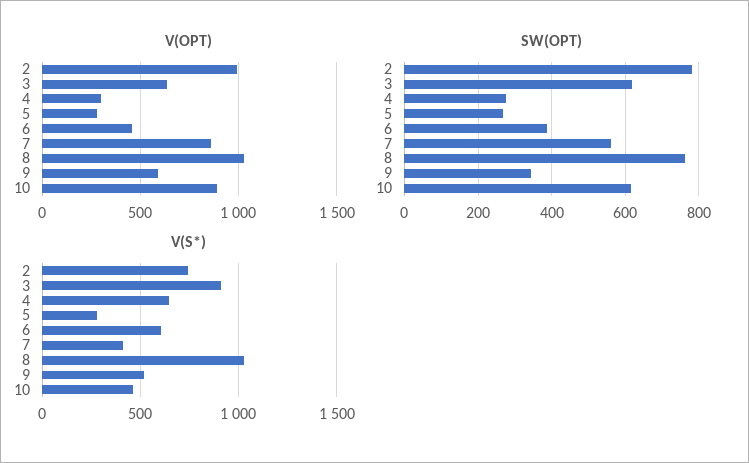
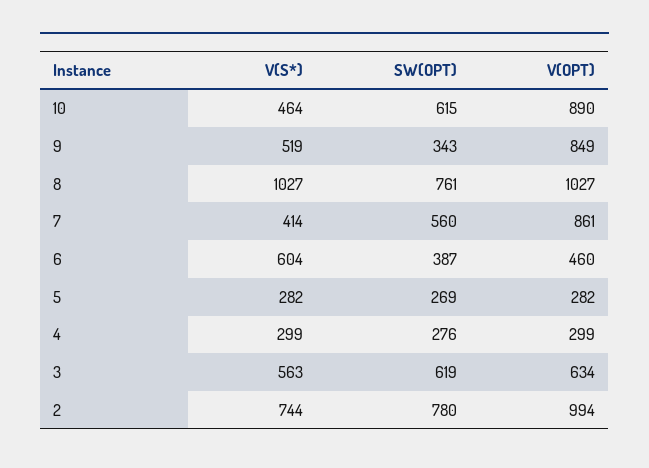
  {
    "V(OPT)": {
      "2": 994,
      "3": 634,
      "4": 299,
      "5": 282,
      "6": 460,
      "7": 861,
      "8": 1027,
-     "9": 600,
+     "9": 849,
      "10": 890
    },
    "SW(OPT)": {
      "2": 780,
      "3": 619,
      "4": 276,
      "5": 269,
      "6": 387,
      "7": 560,
      "8": 761,
      "9": 343,
      "10": 615
    },
    "V(S*)": {
      "2": 744,
-     "3": 900,
+     "3": 563,
-     "4": 650,
+     "4": 299,
      "5": 282,
      "6": 604,
      "7": 414,
      "8": 1027,
      "9": 519,
      "10": 464
    }
  }

